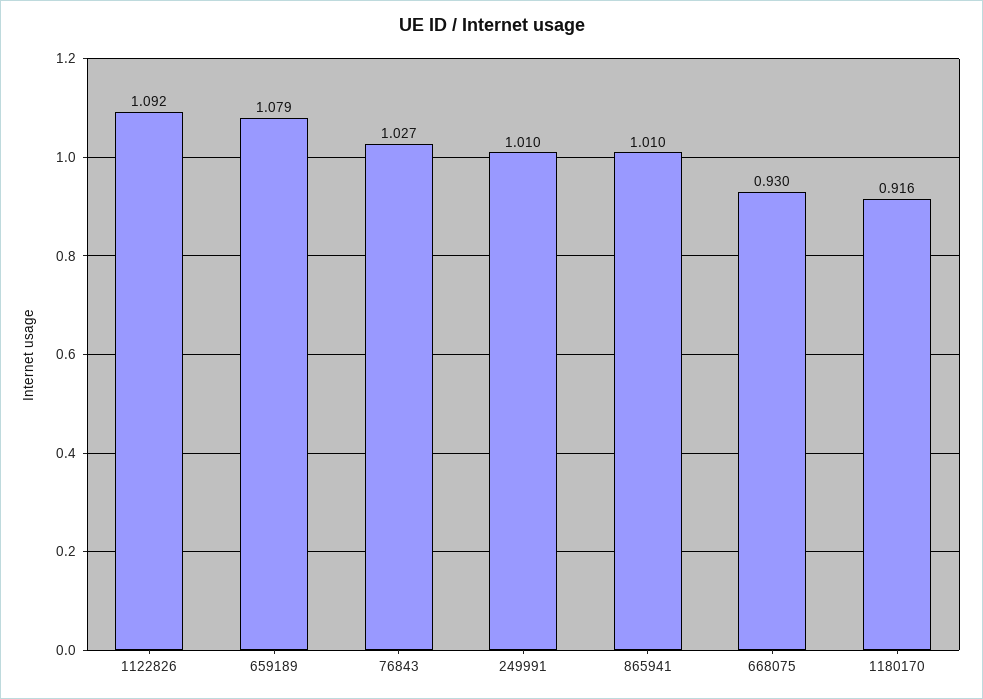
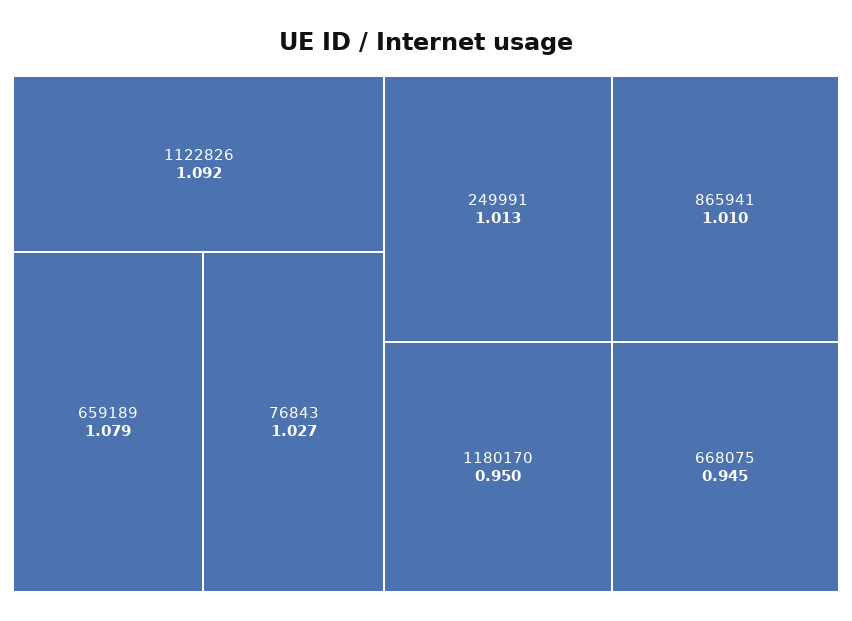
  {
    "1122826": 1.092,
    "659189": 1.079,
    "76843": 1.027,
-   "249991": 1.01,
+   "249991": 1.013,
    "865941": 1.01,
-   "668075": 0.93,
+   "668075": 0.945,
-   "1180170": 0.916
+   "1180170": 0.95
  }

